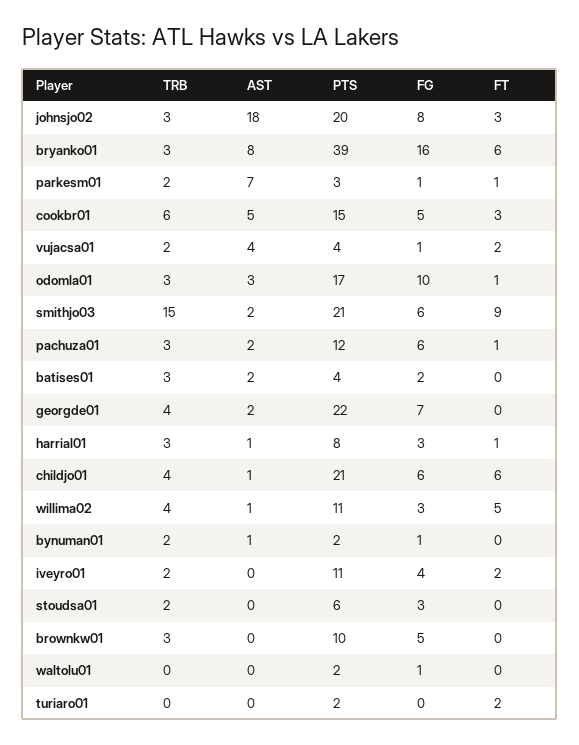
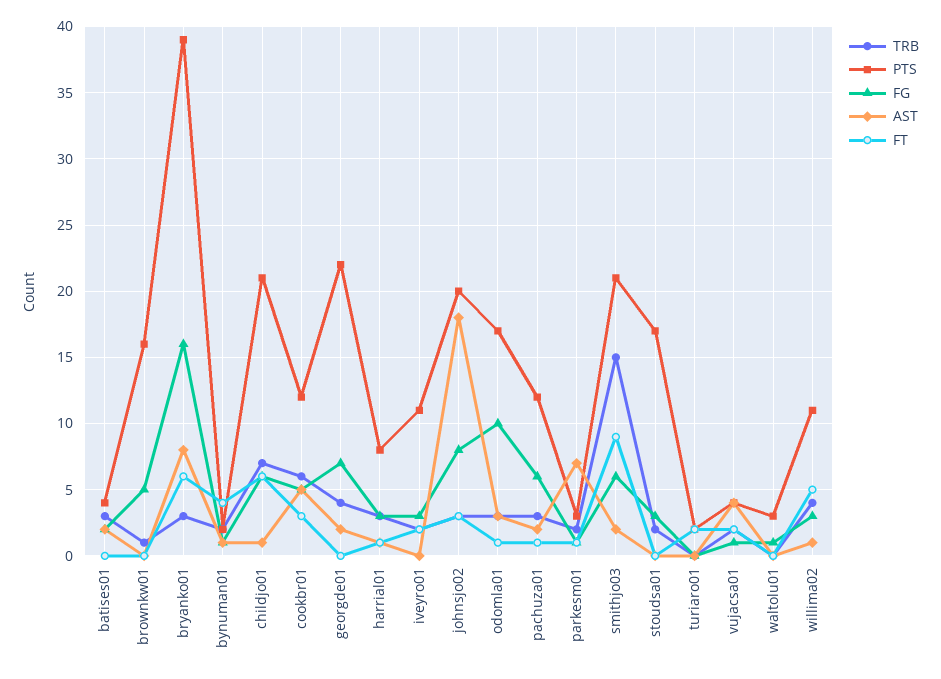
  {
    "TRB": {
      "johnsjo02": 3,
      "bryanko01": 3,
      "parkesm01": 2,
      "cookbr01": 6,
      "vujacsa01": 2,
      "odomla01": 3,
      "smithjo03": 15,
      "pachuza01": 3,
      "batises01": 3,
      "georgde01": 4,
      "harrial01": 3,
-     "childjo01": 4,
+     "childjo01": 7,
      "willima02": 4,
      "bynuman01": 2,
      "iveyro01": 2,
      "stoudsa01": 2,
-     "brownkw01": 3,
+     "brownkw01": 1,
      "waltolu01": 0,
      "turiaro01": 0
    },
    "AST": {
      "johnsjo02": 18,
      "bryanko01": 8,
      "parkesm01": 7,
      "cookbr01": 5,
      "vujacsa01": 4,
      "odomla01": 3,
      "smithjo03": 2,
      "pachuza01": 2,
      "batises01": 2,
      "georgde01": 2,
      "harrial01": 1,
      "childjo01": 1,
      "willima02": 1,
      "bynuman01": 1,
      "iveyro01": 0,
      "stoudsa01": 0,
      "brownkw01": 0,
      "waltolu01": 0,
      "turiaro01": 0
    },
    "PTS": {
      "johnsjo02": 20,
      "bryanko01": 39,
      "parkesm01": 3,
-     "cookbr01": 15,
+     "cookbr01": 12,
      "vujacsa01": 4,
      "odomla01": 17,
      "smithjo03": 21,
      "pachuza01": 12,
      "batises01": 4,
      "georgde01": 22,
      "harrial01": 8,
      "childjo01": 21,
      "willima02": 11,
      "bynuman01": 2,
      "iveyro01": 11,
-     "stoudsa01": 6,
+     "stoudsa01": 17,
-     "brownkw01": 10,
+     "brownkw01": 16,
-     "waltolu01": 2,
+     "waltolu01": 3,
      "turiaro01": 2
    },
    "FG": {
      "johnsjo02": 8,
      "bryanko01": 16,
      "parkesm01": 1,
      "cookbr01": 5,
      "vujacsa01": 1,
      "odomla01": 10,
      "smithjo03": 6,
      "pachuza01": 6,
      "batises01": 2,
      "georgde01": 7,
      "harrial01": 3,
      "childjo01": 6,
      "willima02": 3,
      "bynuman01": 1,
-     "iveyro01": 4,
+     "iveyro01": 3,
      "stoudsa01": 3,
      "brownkw01": 5,
      "waltolu01": 1,
      "turiaro01": 0
    },
    "FT": {
      "johnsjo02": 3,
      "bryanko01": 6,
      "parkesm01": 1,
      "cookbr01": 3,
      "vujacsa01": 2,
      "odomla01": 1,
      "smithjo03": 9,
      "pachuza01": 1,
      "batises01": 0,
      "georgde01": 0,
      "harrial01": 1,
      "childjo01": 6,
      "willima02": 5,
-     "bynuman01": 0,
+     "bynuman01": 4,
      "iveyro01": 2,
      "stoudsa01": 0,
      "brownkw01": 0,
      "waltolu01": 0,
      "turiaro01": 2
    }
  }

